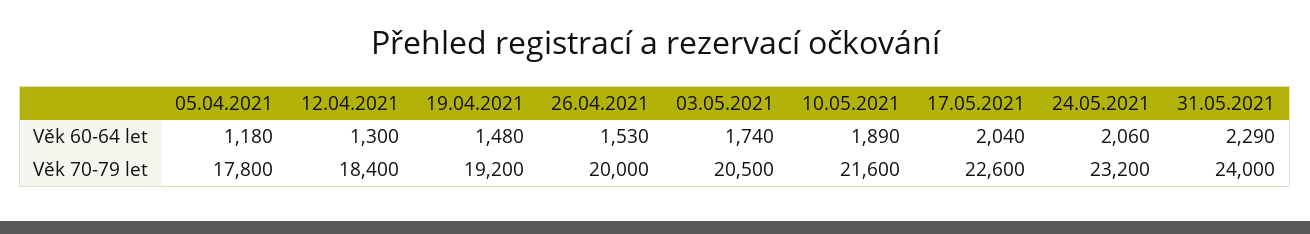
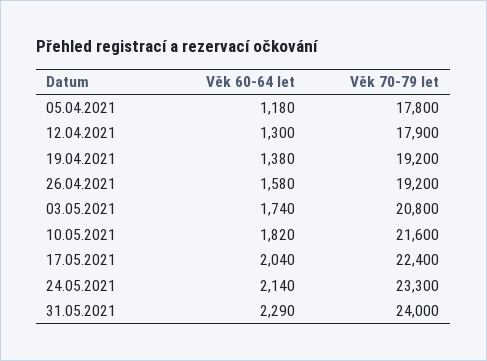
  {
    "05.04.2021": {
      "Věk 60-64 let": 1180,
      "Věk 70-79 let": 17800
    },
    "12.04.2021": {
      "Věk 60-64 let": 1300,
-     "Věk 70-79 let": 18400
+     "Věk 70-79 let": 17900
    },
    "19.04.2021": {
-     "Věk 60-64 let": 1480,
+     "Věk 60-64 let": 1380,
      "Věk 70-79 let": 19200
    },
    "26.04.2021": {
-     "Věk 60-64 let": 1530,
+     "Věk 60-64 let": 1580,
-     "Věk 70-79 let": 20000
+     "Věk 70-79 let": 19200
    },
    "03.05.2021": {
      "Věk 60-64 let": 1740,
-     "Věk 70-79 let": 20500
+     "Věk 70-79 let": 20800
    },
    "10.05.2021": {
-     "Věk 60-64 let": 1890,
+     "Věk 60-64 let": 1820,
      "Věk 70-79 let": 21600
    },
    "17.05.2021": {
      "Věk 60-64 let": 2040,
-     "Věk 70-79 let": 22600
+     "Věk 70-79 let": 22400
    },
    "24.05.2021": {
-     "Věk 60-64 let": 2060,
+     "Věk 60-64 let": 2140,
-     "Věk 70-79 let": 23200
+     "Věk 70-79 let": 23300
    },
    "31.05.2021": {
      "Věk 60-64 let": 2290,
      "Věk 70-79 let": 24000
    }
  }

